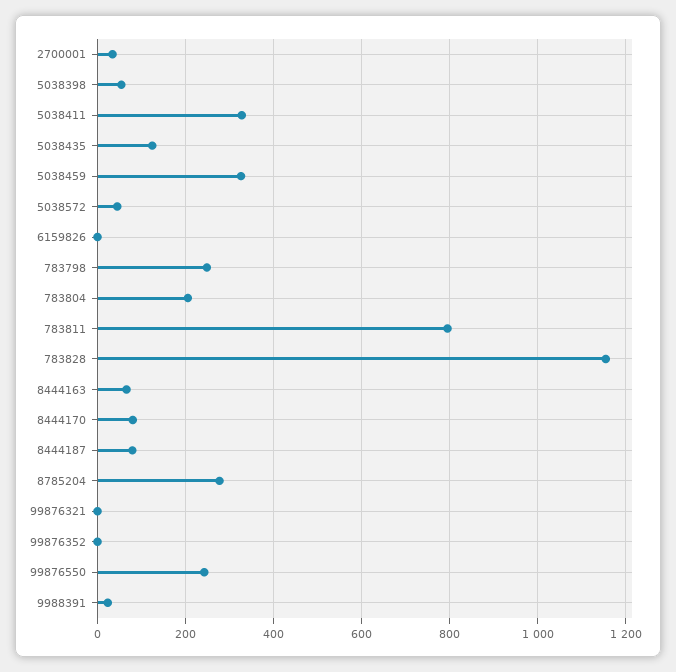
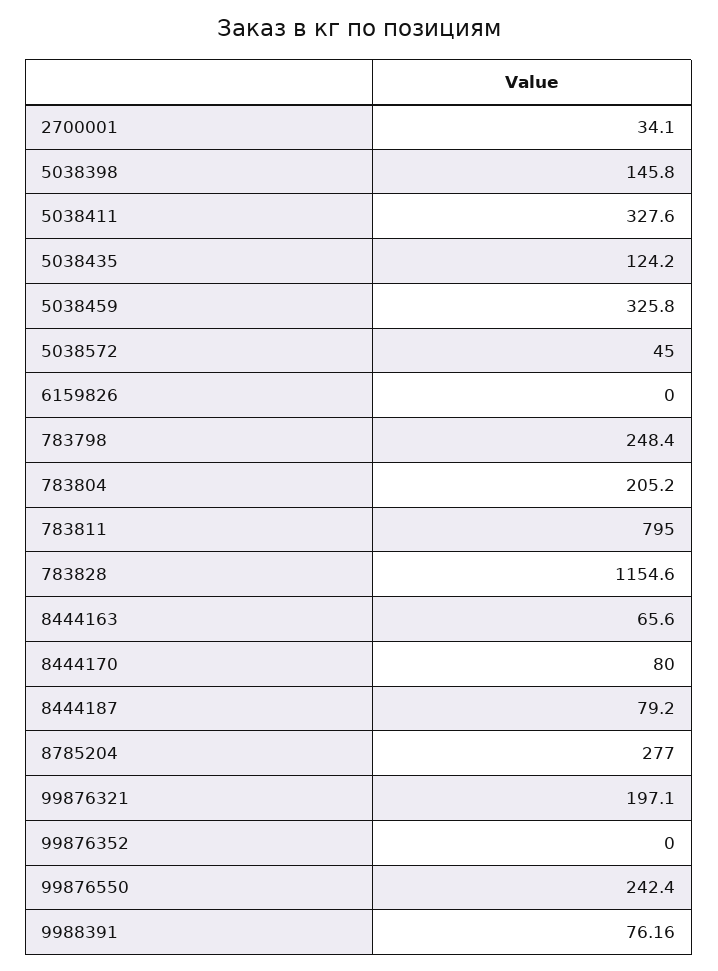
  {
    "2700001": 34.1,
-   "5038398": 60,
+   "5038398": 145.8,
    "5038411": 327.6,
    "5038435": 124.2,
    "5038459": 325.8,
    "5038572": 45,
    "6159826": 0,
    "783798": 248.4,
    "783804": 205.2,
    "783811": 795,
    "783828": 1154.6,
    "8444163": 65.6,
    "8444170": 80,
    "8444187": 79.2,
    "8785204": 277,
-   "99876321": 0,
+   "99876321": 197.1,
    "99876352": 0,
    "99876550": 242.4,
-   "9988391": 20
+   "9988391": 76.16
  }

